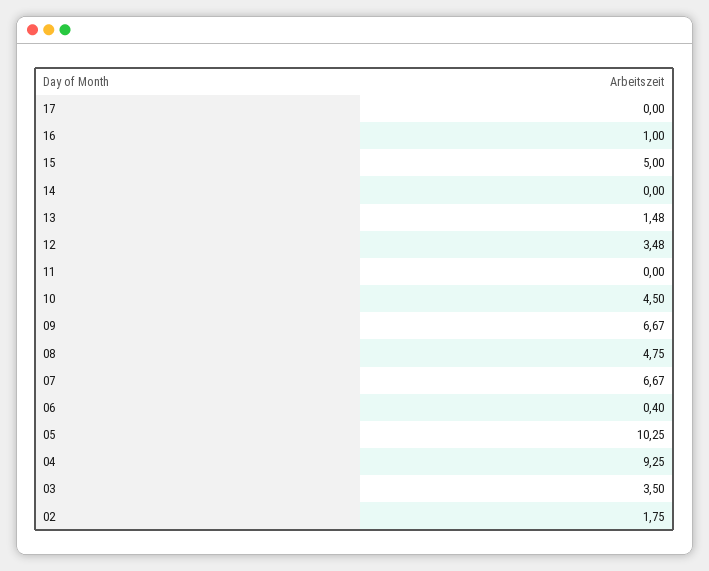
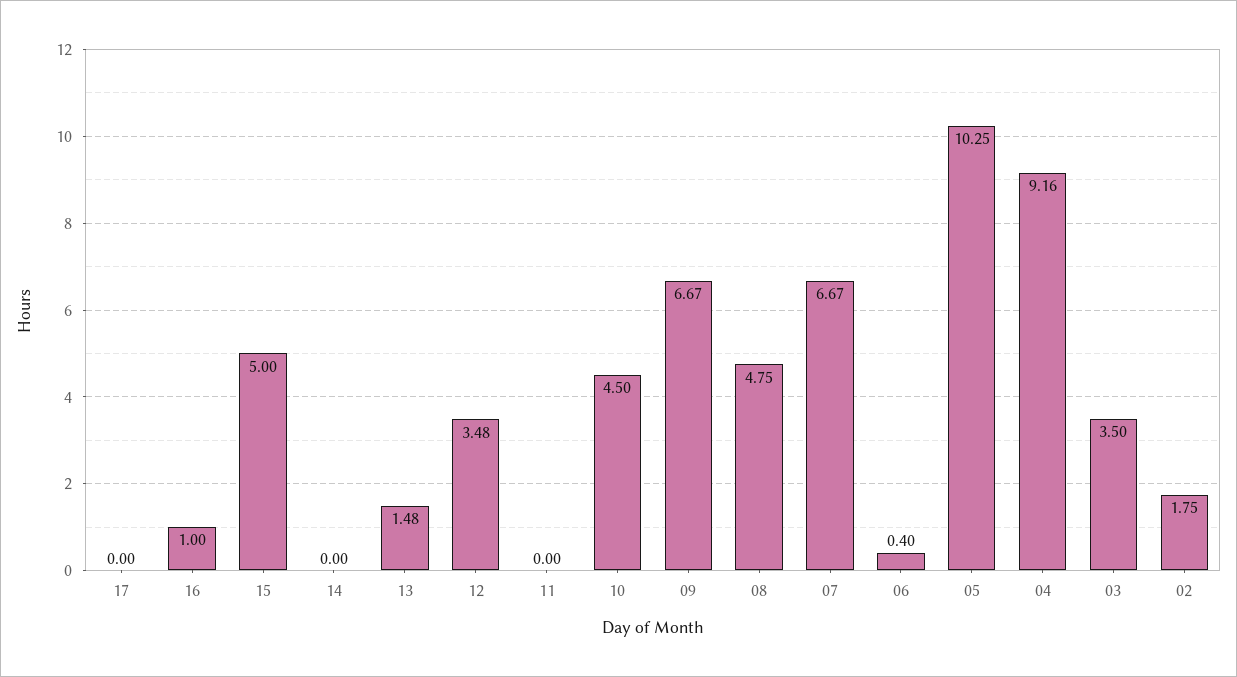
  {
    "17": 0,
    "16": 1,
    "15": 5,
    "14": 0,
    "13": 1.48,
    "12": 3.48,
    "11": 0,
    "10": 4.5,
    "09": 6.67,
    "08": 4.75,
    "07": 6.67,
    "06": 0.4,
    "05": 10.25,
-   "04": 9.25,
+   "04": 9.16,
    "03": 3.5,
    "02": 1.75
  }

